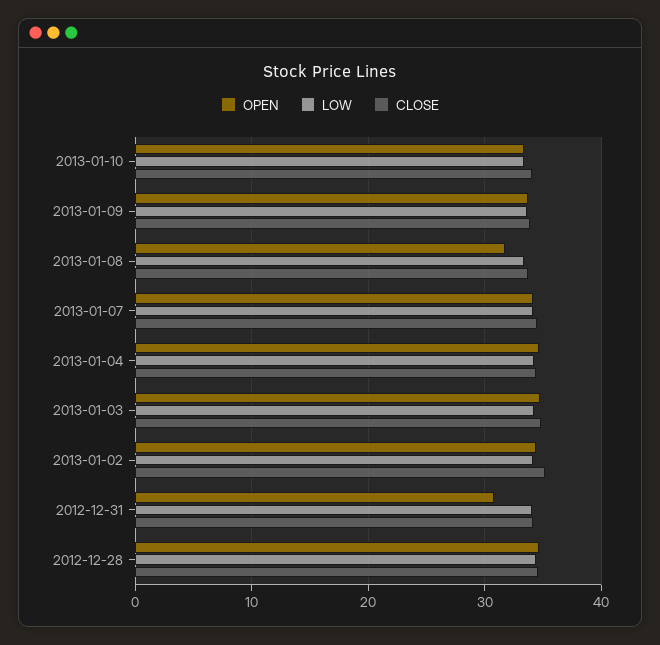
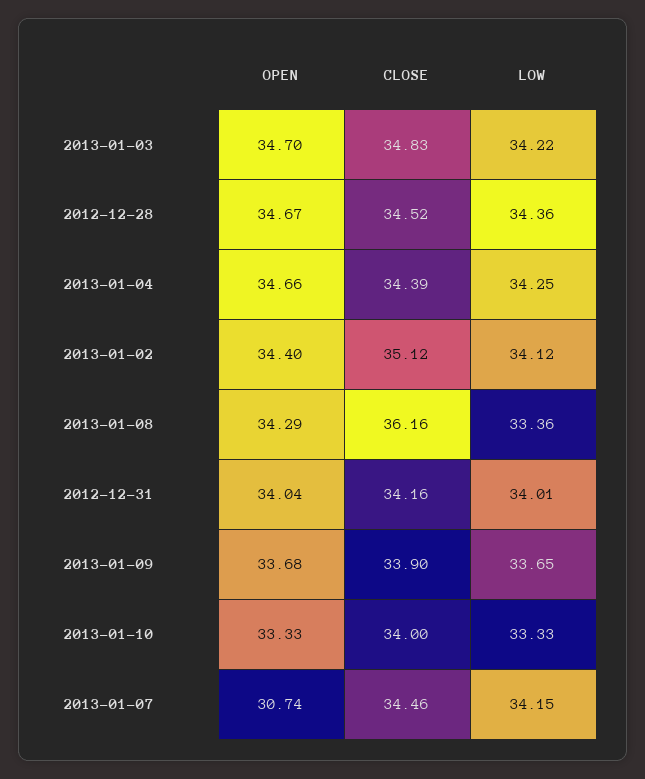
  {
    "OPEN": {
      "2013-01-10": 33.33,
      "2013-01-09": 33.68,
-     "2013-01-08": 32,
+     "2013-01-08": 34.29,
-     "2013-01-07": 34,
+     "2013-01-07": 30.74,
      "2013-01-04": 34.66,
      "2013-01-03": 34.7,
      "2013-01-02": 34.4,
-     "2012-12-31": 31,
+     "2012-12-31": 34.04,
      "2012-12-28": 34.67
    },
    "LOW": {
      "2013-01-10": 33.33,
      "2013-01-09": 33.65,
      "2013-01-08": 33.36,
      "2013-01-07": 34.15,
      "2013-01-04": 34.25,
      "2013-01-03": 34.22,
      "2013-01-02": 34.12,
      "2012-12-31": 34.01,
      "2012-12-28": 34.36
    },
    "CLOSE": {
      "2013-01-10": 34,
      "2013-01-09": 33.9,
-     "2013-01-08": 34,
+     "2013-01-08": 36.16,
      "2013-01-07": 34.46,
      "2013-01-04": 34.39,
      "2013-01-03": 34.83,
      "2013-01-02": 35.12,
      "2012-12-31": 34.16,
      "2012-12-28": 34.52
    }
  }

